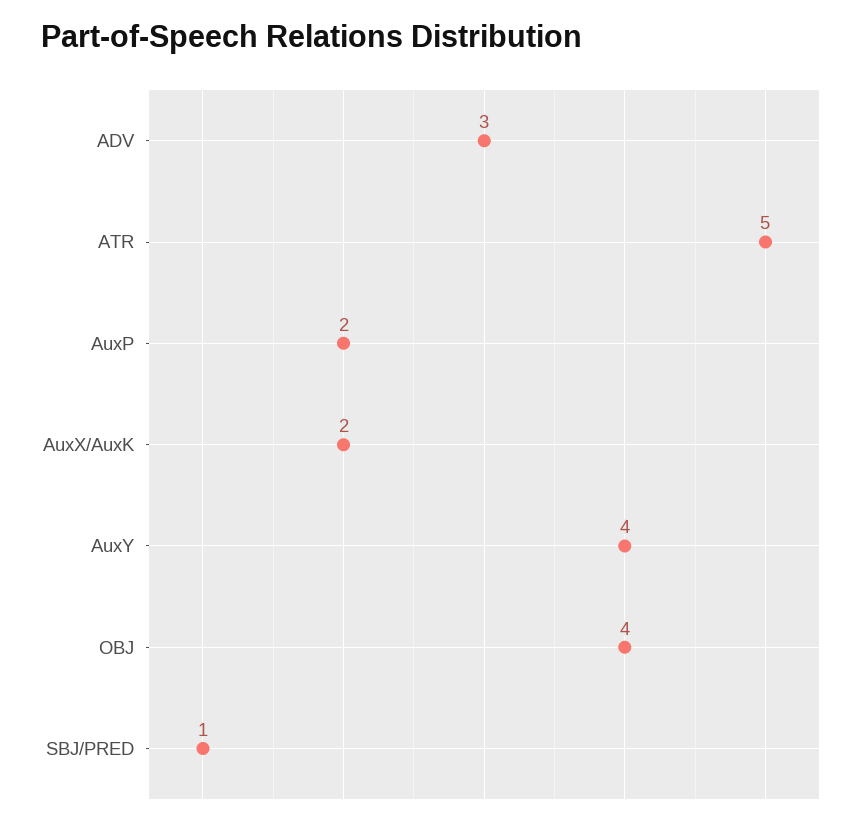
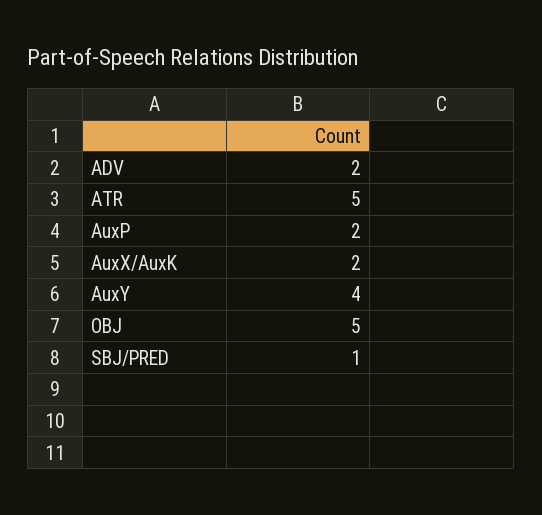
  {
-   "ADV": 3,
+   "ADV": 2,
    "ATR": 5,
    "AuxP": 2,
    "AuxX/AuxK": 2,
    "AuxY": 4,
-   "OBJ": 4,
+   "OBJ": 5,
    "SBJ/PRED": 1
  }

